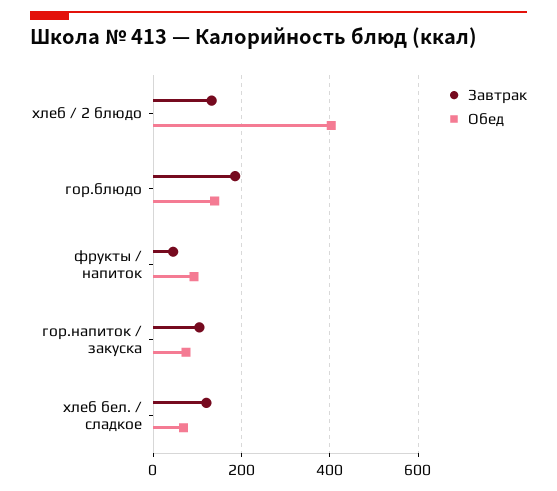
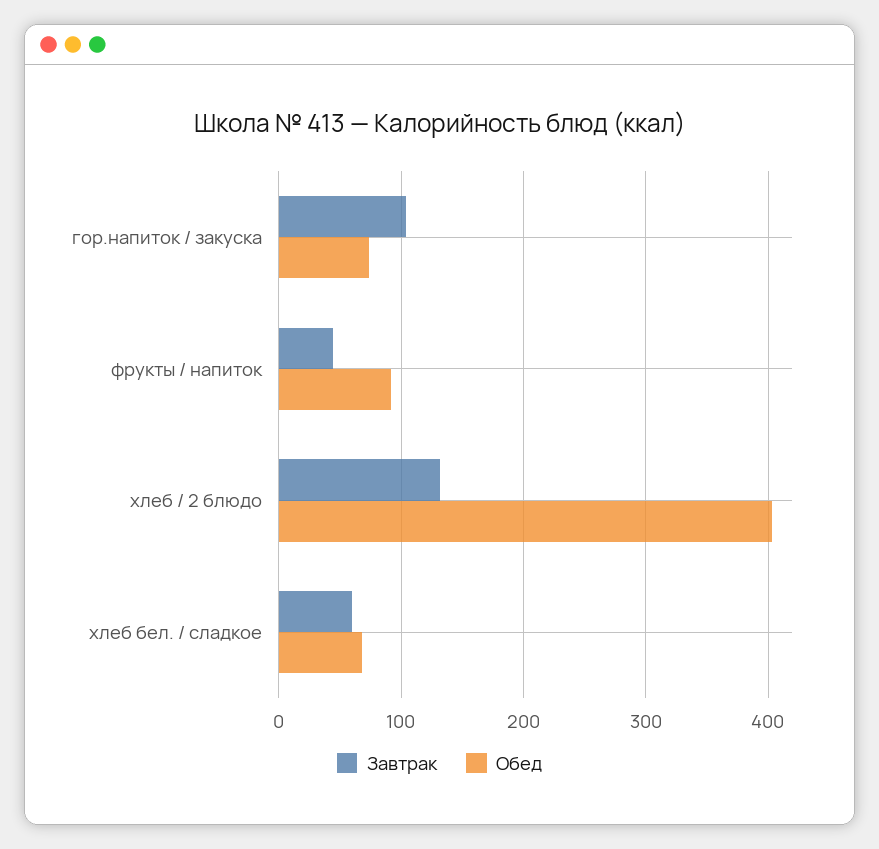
  {
    "Завтрак": {
      "хлеб / 2 блюдо": 130,
-     "гор.блюдо": 180,
      "фрукты / напиток": 40,
      "гор.напиток / закуска": 100,
-     "хлеб бел. / сладкое": 120
+     "хлеб бел. / сладкое": 60
    },
    "Обед": {
      "хлеб / 2 блюдо": 400,
-     "гор.блюдо": 140,
      "фрукты / напиток": 90,
      "гор.напиток / закуска": 70,
      "хлеб бел. / сладкое": 70
    }
  }

